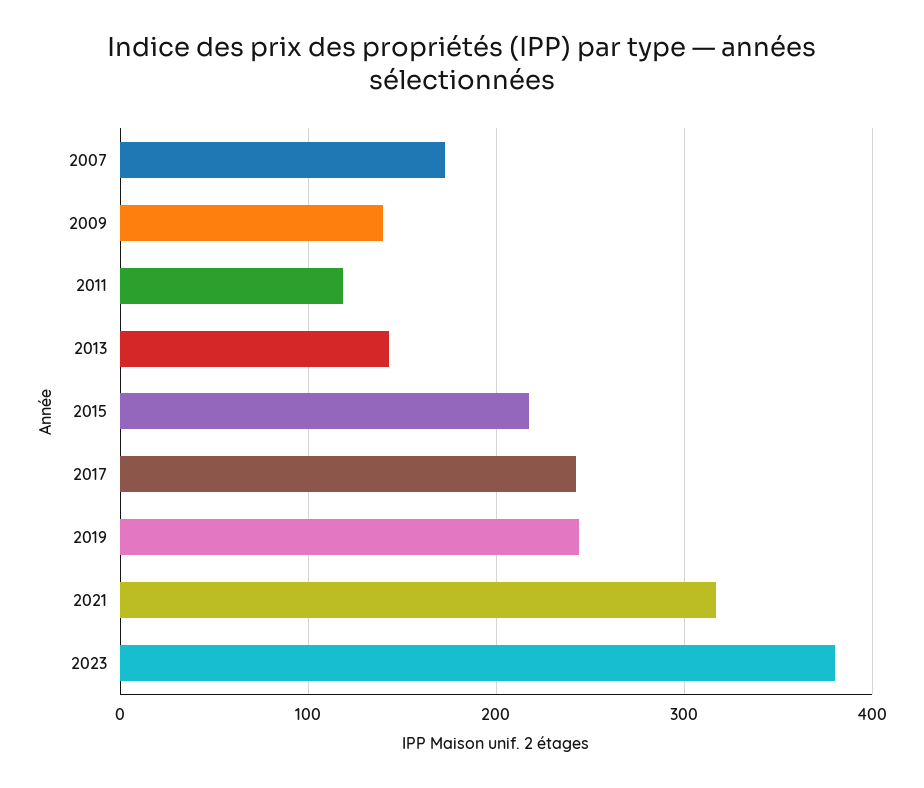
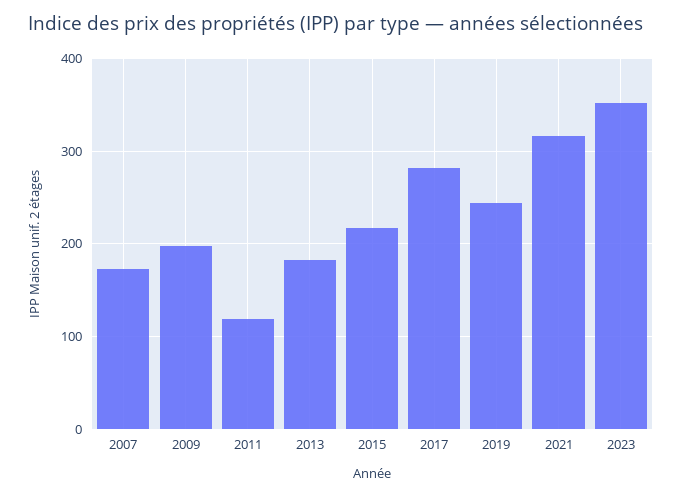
  {
    "2007": 170,
-   "2009": 140,
+   "2009": 200,
    "2011": 120,
-   "2013": 140,
+   "2013": 180,
    "2015": 220,
-   "2017": 240,
+   "2017": 280,
    "2019": 240,
    "2021": 320,
-   "2023": 380
+   "2023": 350
  }

